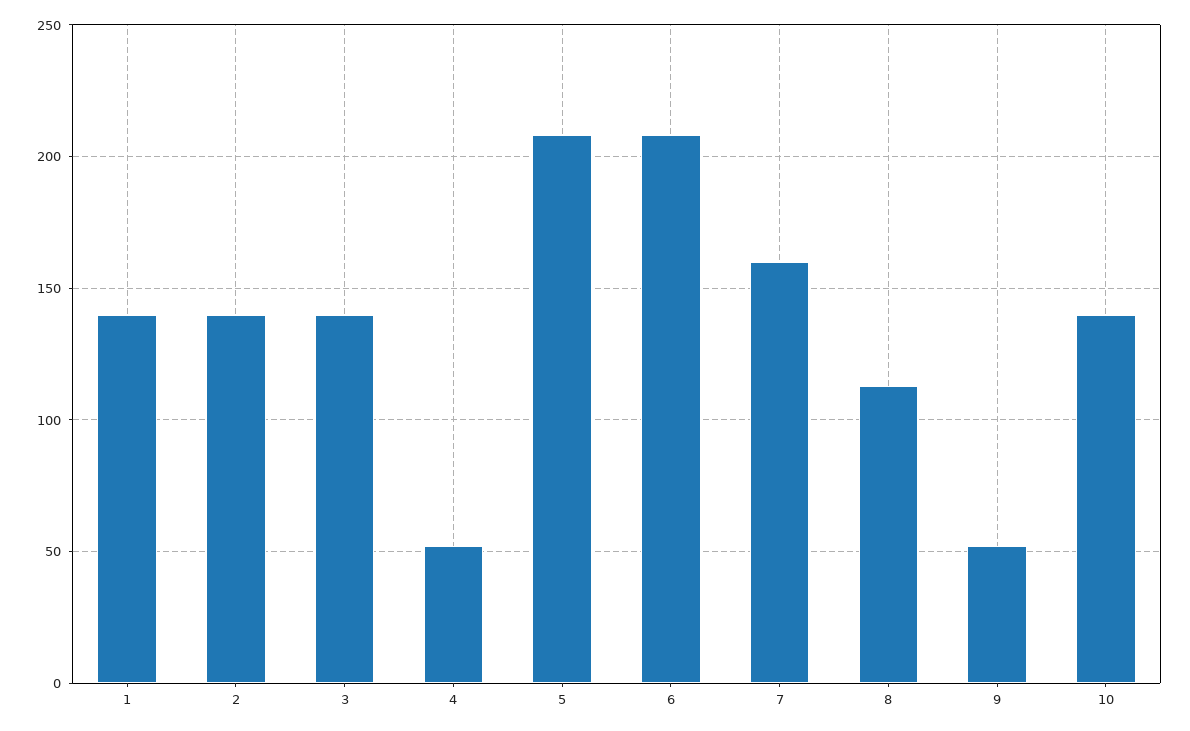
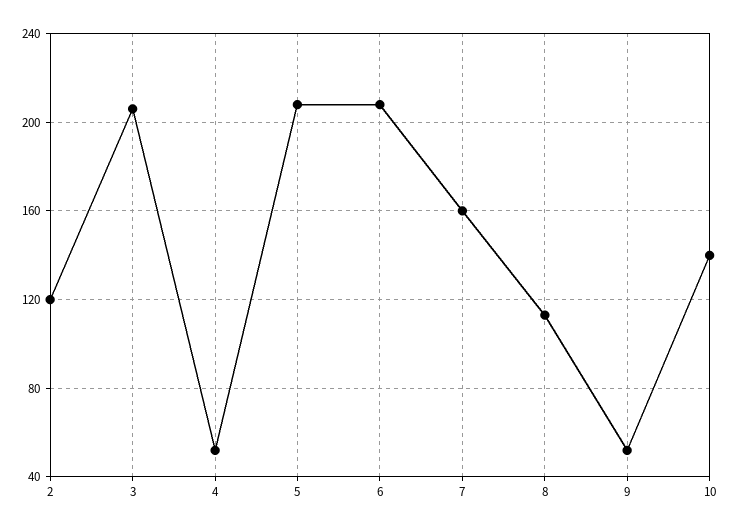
  {
-   "1": 140,
-   "2": 140,
+   "2": 120,
-   "3": 140,
+   "3": 205,
    "4": 50,
    "5": 210,
    "6": 210,
    "7": 160,
    "8": 115,
    "9": 50,
    "10": 140
  }

